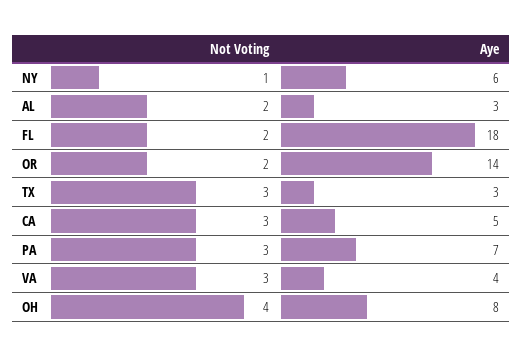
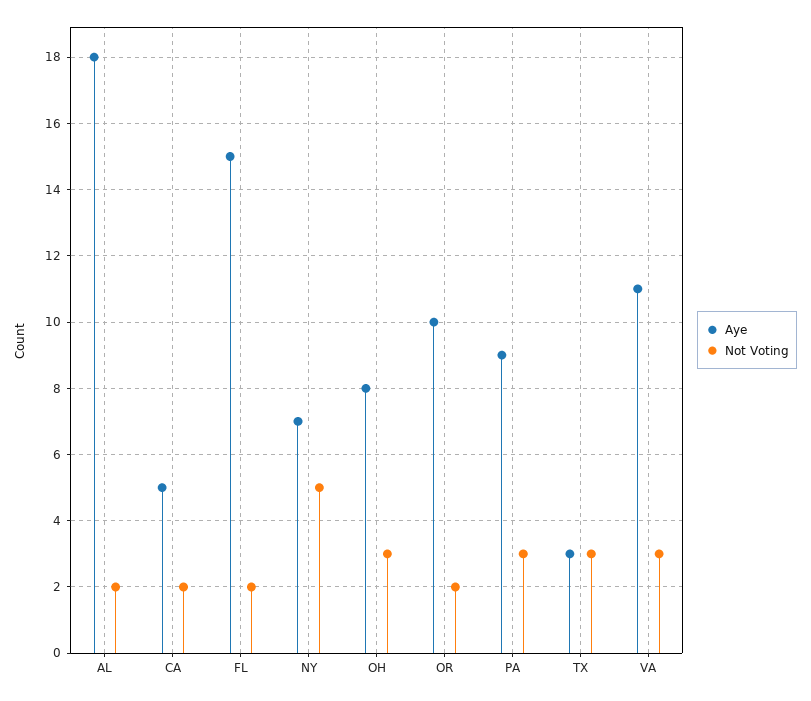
  {
    "Not Voting": {
-     "NY": 1,
+     "NY": 5,
      "AL": 2,
      "FL": 2,
      "OR": 2,
      "TX": 3,
-     "CA": 3,
+     "CA": 2,
      "PA": 3,
      "VA": 3,
-     "OH": 4
+     "OH": 3
    },
    "Aye": {
-     "NY": 6,
+     "NY": 7,
-     "AL": 3,
+     "AL": 18,
-     "FL": 18,
+     "FL": 15,
-     "OR": 14,
+     "OR": 10,
      "TX": 3,
      "CA": 5,
-     "PA": 7,
+     "PA": 9,
-     "VA": 4,
+     "VA": 11,
      "OH": 8
    }
  }

